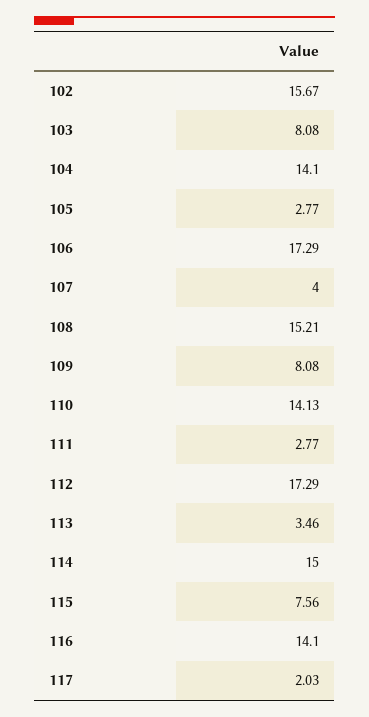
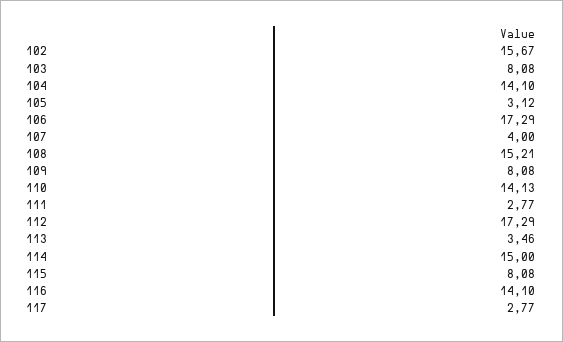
  {
    "102": 15.67,
    "103": 8.08,
    "104": 14.1,
-   "105": 2.77,
+   "105": 3.12,
    "106": 17.29,
    "107": 4,
    "108": 15.21,
    "109": 8.08,
    "110": 14.13,
    "111": 2.77,
    "112": 17.29,
    "113": 3.46,
    "114": 15,
-   "115": 7.56,
+   "115": 8.08,
    "116": 14.1,
-   "117": 2.03
+   "117": 2.77
  }

